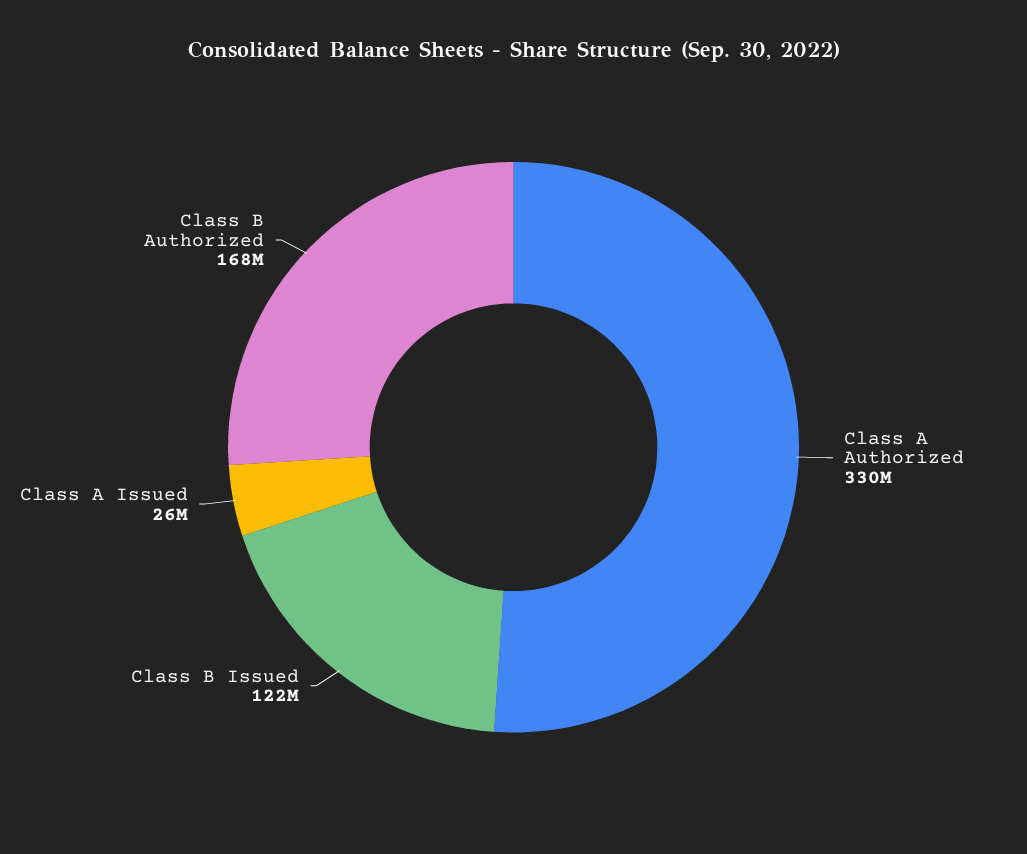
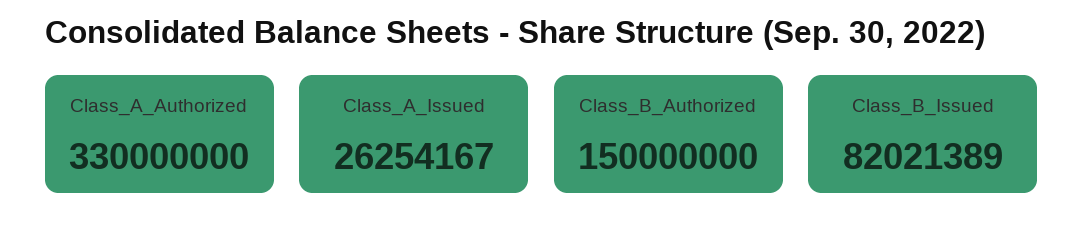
  {
    "Class A Authorized": 330000000,
-   "Class B Issued": 122000000,
+   "Class B Issued": 82021389,
    "Class A Issued": 26254167,
-   "Class B Authorized": 168000000
+   "Class B Authorized": 150000000
  }

